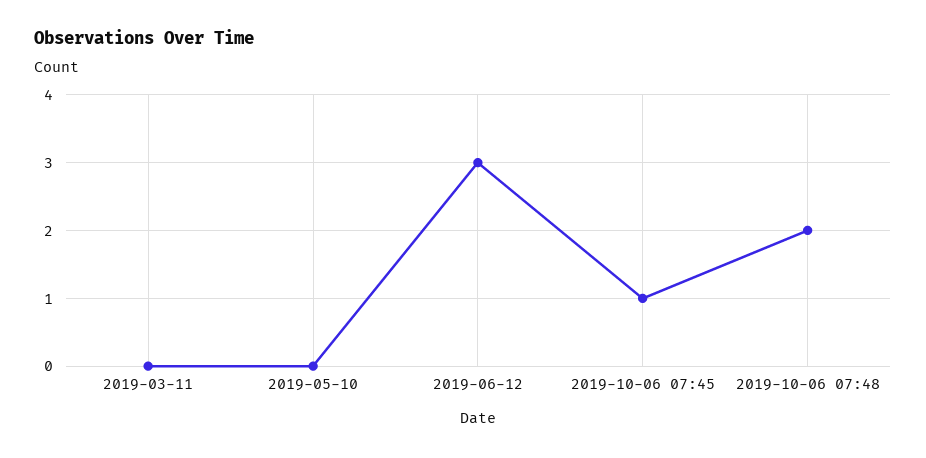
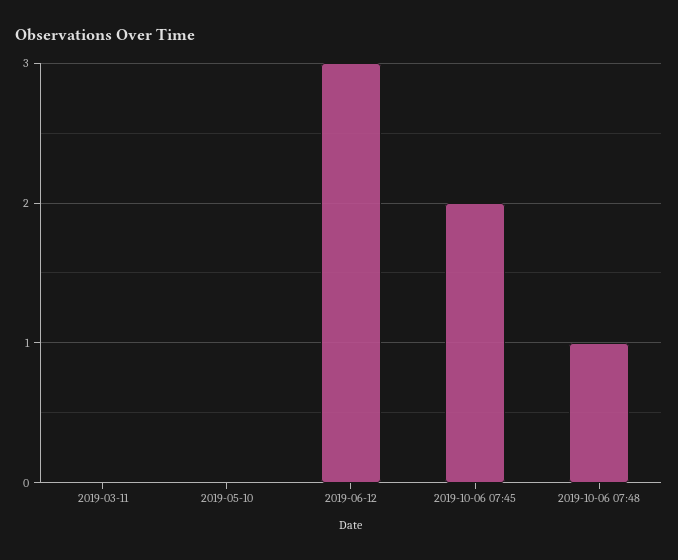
  {
    "2019-03-11": 0,
    "2019-05-10": 0,
    "2019-06-12": 3,
-   "2019-10-06 07:45": 1,
+   "2019-10-06 07:45": 2,
-   "2019-10-06 07:48": 2
+   "2019-10-06 07:48": 1
  }

